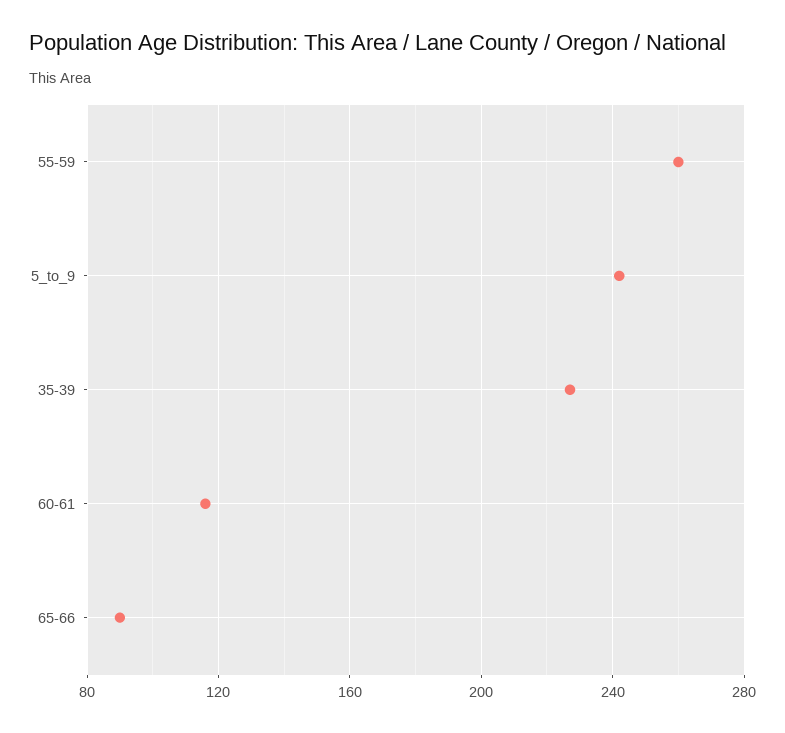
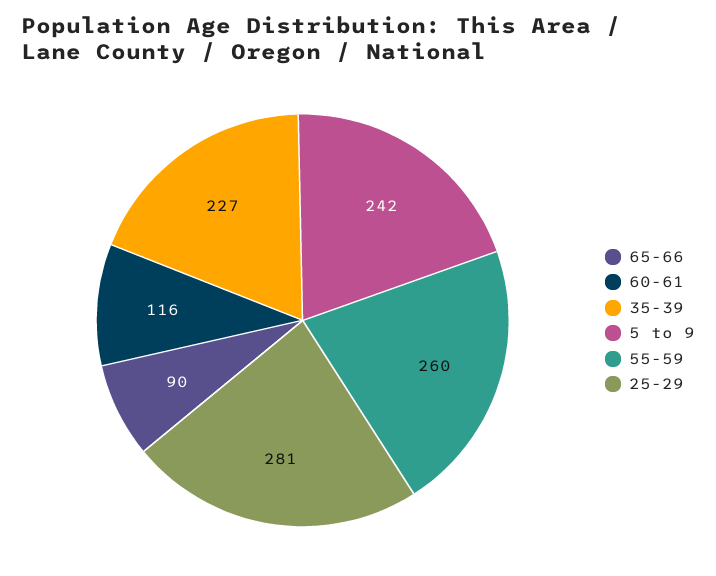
  {
    "55-59": 260,
    "5_to_9": 242,
    "35-39": 227,
    "60-61": 116,
-   "65-66": 90
+   "65-66": 90,
+   "25-29": 281
  }

